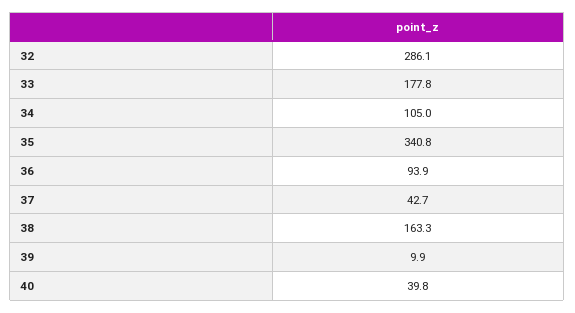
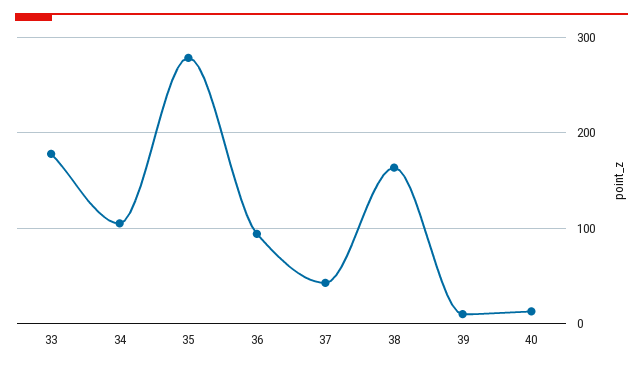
  {
-   "32": 286.1,
    "33": 177.8,
    "34": 105,
-   "35": 340.8,
+   "35": 280,
    "36": 93.9,
    "37": 42.7,
    "38": 163.3,
    "39": 9.9,
-   "40": 39.8
+   "40": 10
  }

